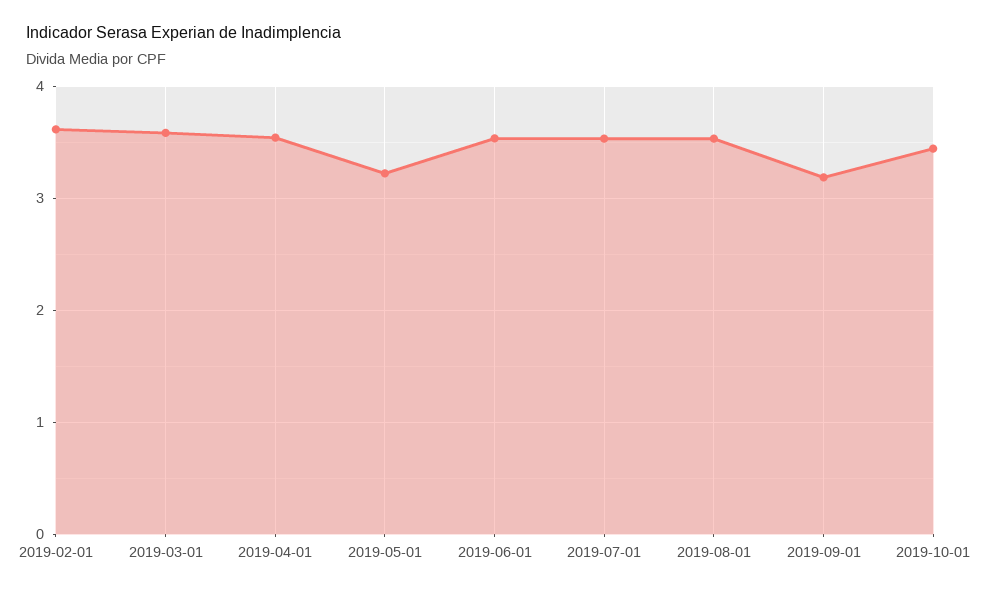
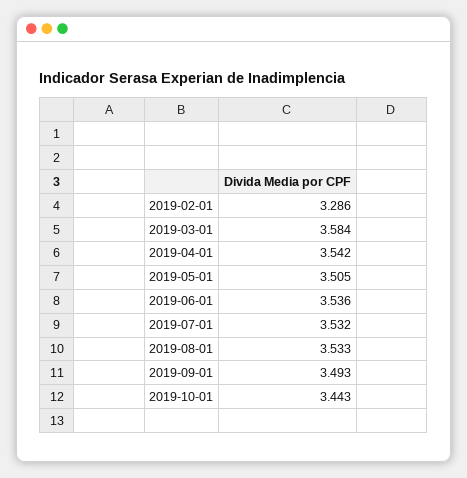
  {
-   "2019-02-01": 3.6,
+   "2019-02-01": 3.286,
    "2019-03-01": 3.584,
    "2019-04-01": 3.542,
-   "2019-05-01": 3.2,
+   "2019-05-01": 3.505,
    "2019-06-01": 3.536,
    "2019-07-01": 3.532,
    "2019-08-01": 3.533,
-   "2019-09-01": 3.2,
+   "2019-09-01": 3.493,
    "2019-10-01": 3.443
  }

